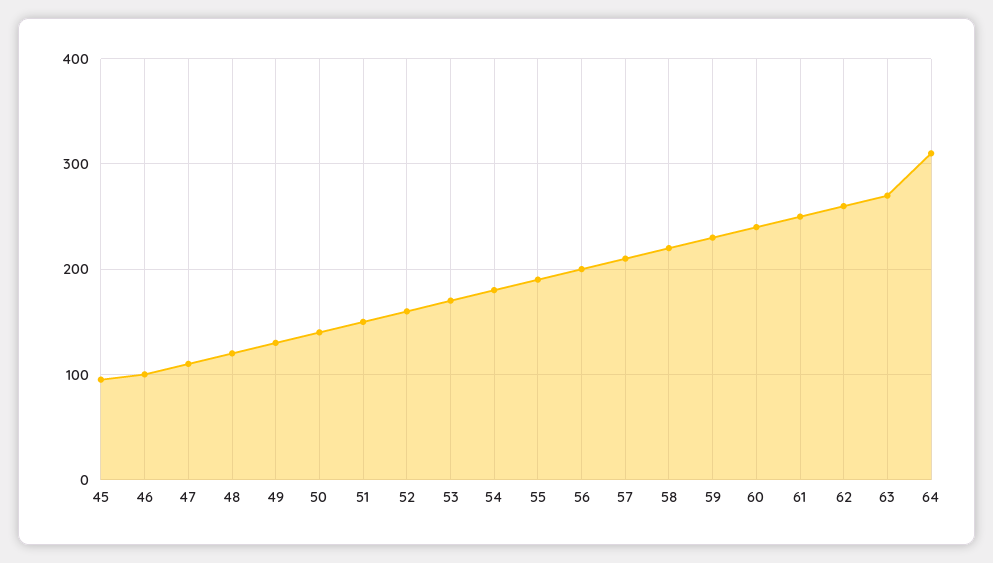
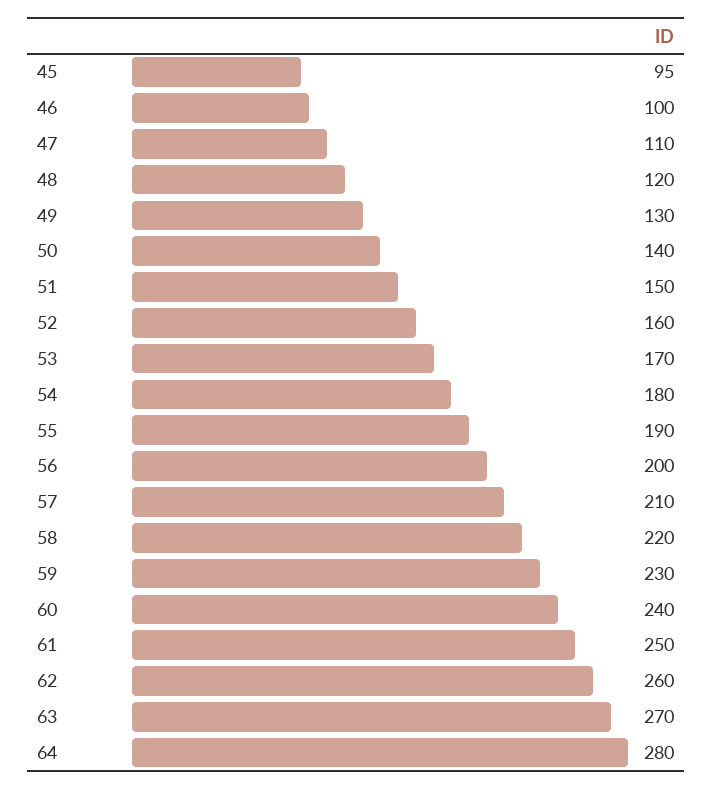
  {
    "45": 95,
    "46": 100,
    "47": 110,
    "48": 120,
    "49": 130,
    "50": 140,
    "51": 150,
    "52": 160,
    "53": 170,
    "54": 180,
    "55": 190,
    "56": 200,
    "57": 210,
    "58": 220,
    "59": 230,
    "60": 240,
    "61": 250,
    "62": 260,
    "63": 270,
-   "64": 310
+   "64": 280
  }

